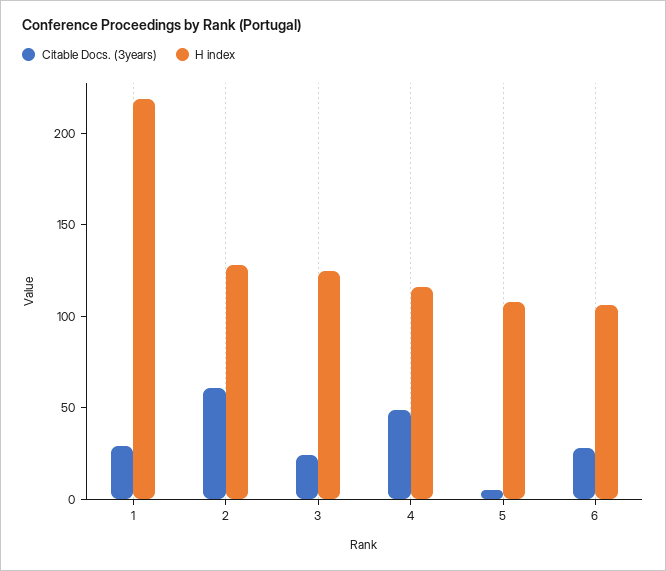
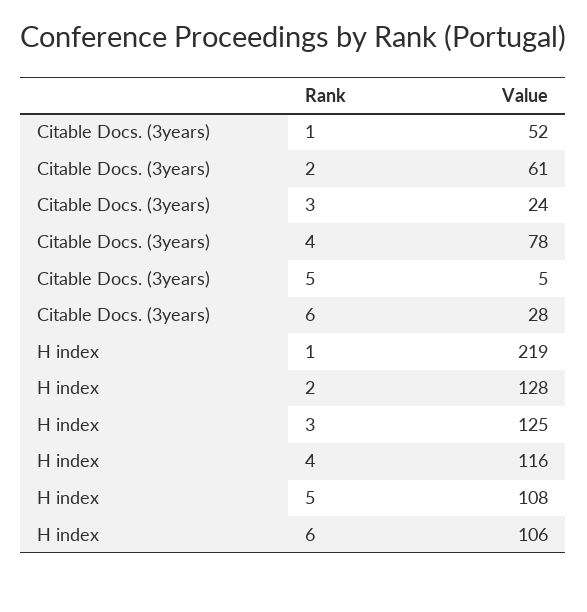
  {
    "Citable Docs. (3years)": {
-     "1": 30,
+     "1": 52,
      "2": 61,
      "3": 24,
-     "4": 50,
+     "4": 78,
      "5": 5,
      "6": 28
    },
    "H index": {
      "1": 219,
      "2": 128,
      "3": 125,
      "4": 116,
      "5": 108,
      "6": 106
    }
  }

